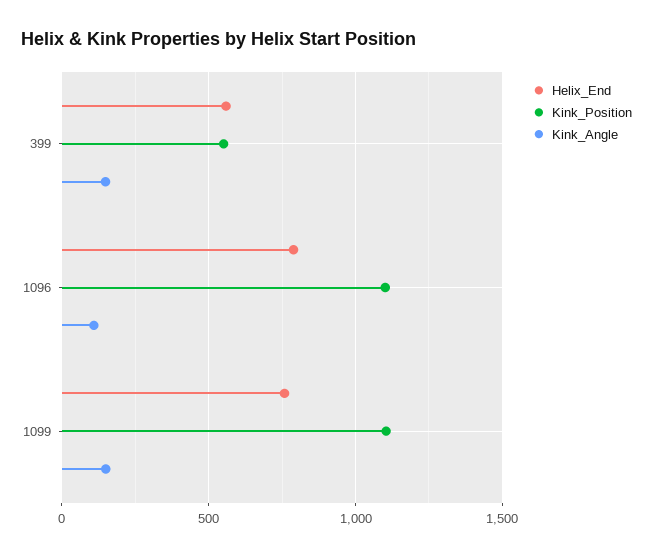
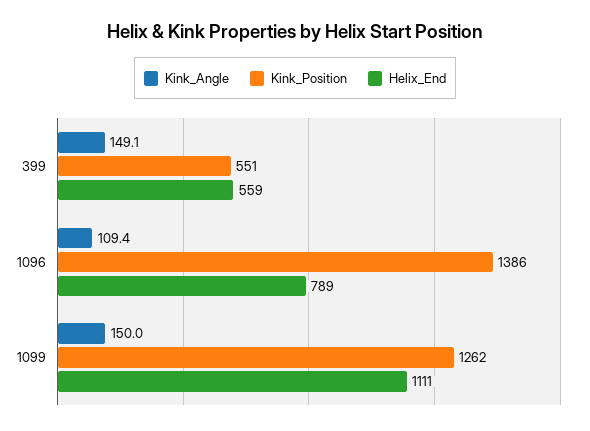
  {
    "Helix_End": {
      "399": 559,
      "1096": 789,
-     "1099": 750
+     "1099": 1111
    },
    "Kink_Position": {
      "399": 551,
-     "1096": 1100,
+     "1096": 1386,
-     "1099": 1100
+     "1099": 1262
    },
    "Kink_Angle": {
      "399": 149.1,
      "1096": 109.4,
      "1099": 150
    }
  }

